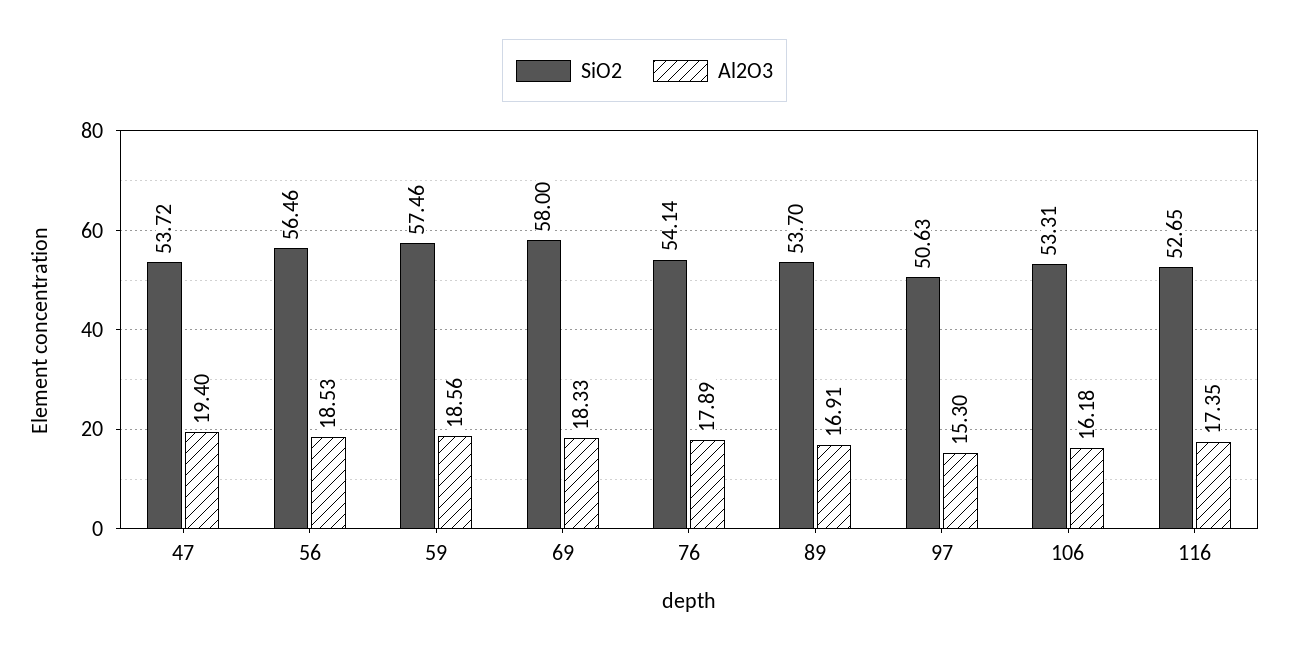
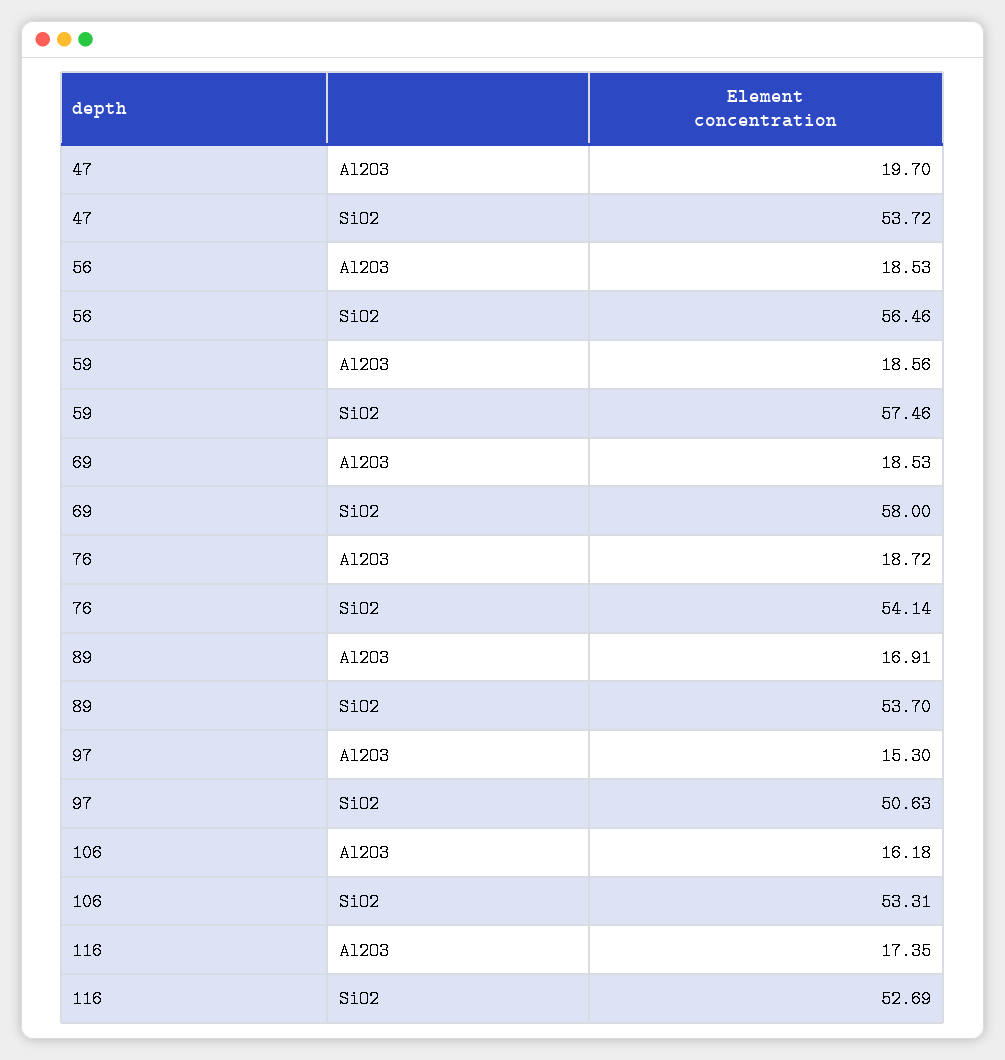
  {
    "SiO2": {
      "47": 53.72,
      "56": 56.46,
      "59": 57.46,
      "69": 58,
      "76": 54.14,
      "89": 53.7,
      "97": 50.63,
      "106": 53.31,
-     "116": 52.65
+     "116": 52.69
    },
    "Al2O3": {
-     "47": 19.4,
+     "47": 19.7,
      "56": 18.53,
      "59": 18.56,
-     "69": 18.33,
+     "69": 18.53,
-     "76": 17.89,
+     "76": 18.72,
      "89": 16.91,
      "97": 15.3,
      "106": 16.18,
      "116": 17.35
    }
  }

